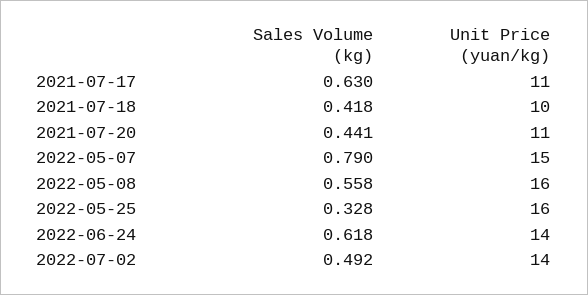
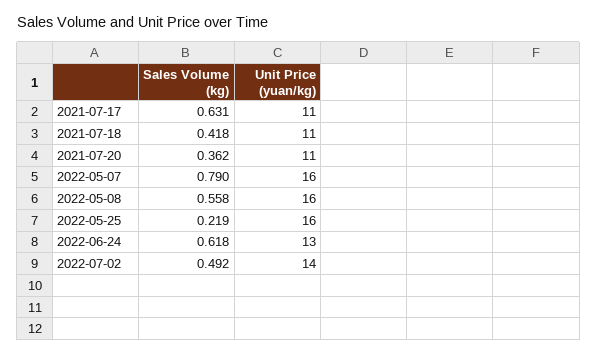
  {
    "Sales Volume (kg)": {
-     "2021-07-17": 0.63,
+     "2021-07-17": 0.631,
      "2021-07-18": 0.418,
-     "2021-07-20": 0.441,
+     "2021-07-20": 0.362,
      "2022-05-07": 0.79,
      "2022-05-08": 0.558,
-     "2022-05-25": 0.328,
+     "2022-05-25": 0.219,
      "2022-06-24": 0.618,
      "2022-07-02": 0.492
    },
    "Unit Price (yuan/kg)": {
      "2021-07-17": 11,
-     "2021-07-18": 10,
+     "2021-07-18": 11,
      "2021-07-20": 11,
-     "2022-05-07": 15,
+     "2022-05-07": 16,
      "2022-05-08": 16,
      "2022-05-25": 16,
-     "2022-06-24": 14,
+     "2022-06-24": 13,
      "2022-07-02": 14
    }
  }

